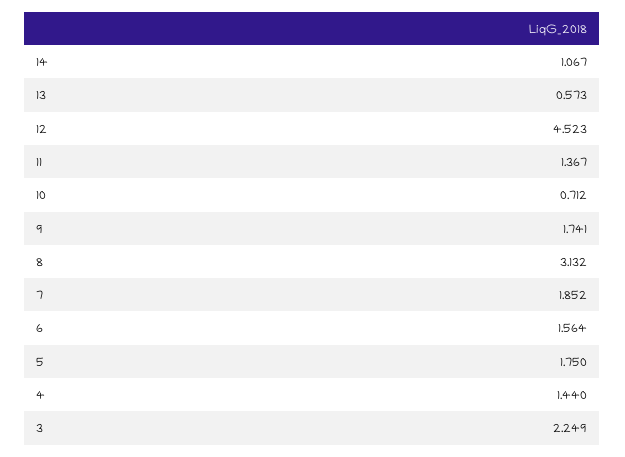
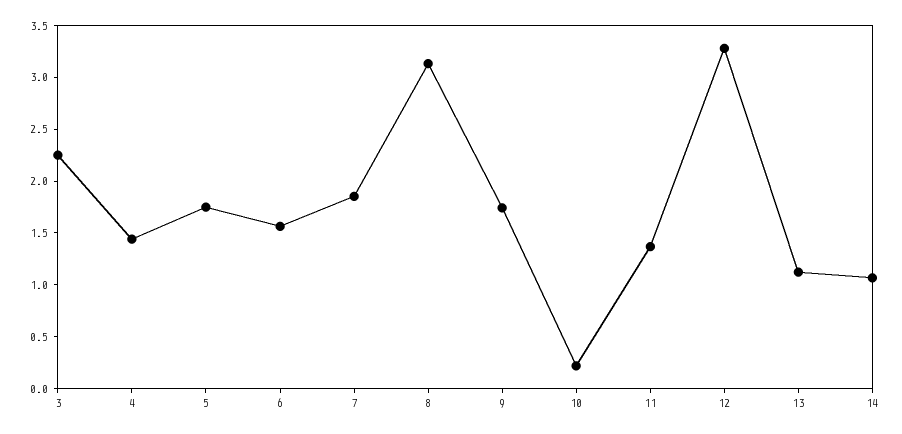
  {
    "14": 1.067,
-   "13": 0.573,
+   "13": 1.1,
-   "12": 4.523,
+   "12": 3.3,
    "11": 1.367,
-   "10": 0.712,
+   "10": 0.2,
    "9": 1.741,
    "8": 3.132,
    "7": 1.852,
    "6": 1.564,
    "5": 1.75,
    "4": 1.44,
    "3": 2.249
  }

